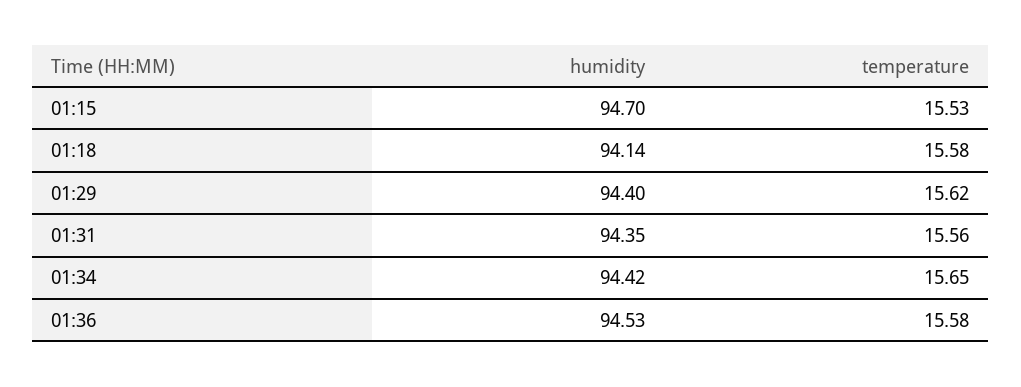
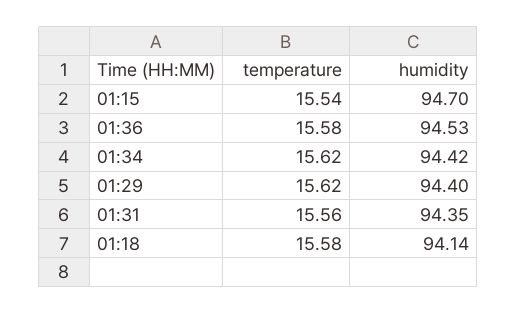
  {
    "humidity": {
      "01:15": 94.7,
      "01:18": 94.14,
      "01:29": 94.4,
      "01:31": 94.35,
      "01:34": 94.42,
      "01:36": 94.53
    },
    "temperature": {
-     "01:15": 15.53,
+     "01:15": 15.54,
      "01:18": 15.58,
      "01:29": 15.62,
      "01:31": 15.56,
-     "01:34": 15.65,
+     "01:34": 15.62,
      "01:36": 15.58
    }
  }

